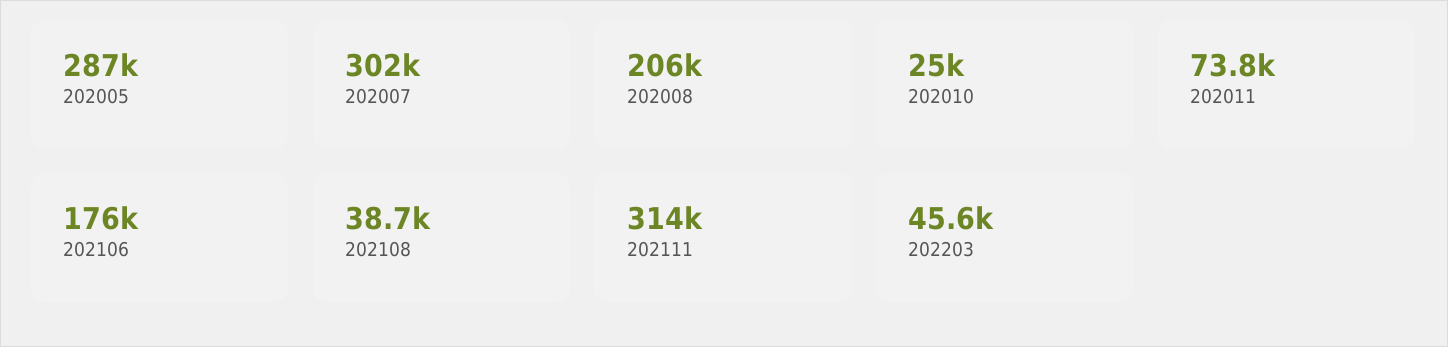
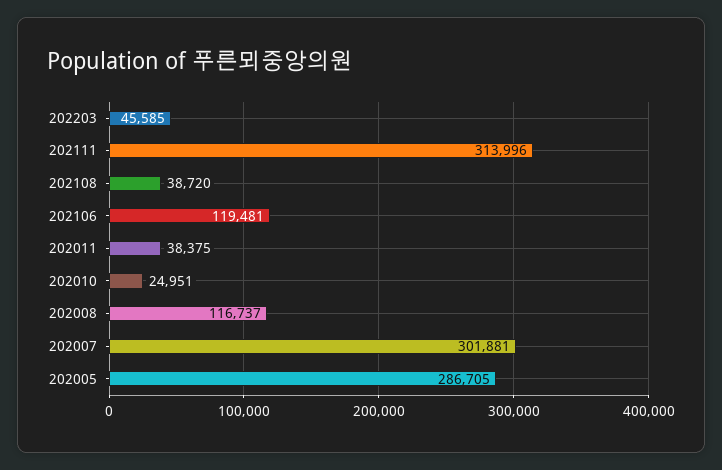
  {
    "202005": 286705,
    "202007": 301881,
-   "202008": 206000,
+   "202008": 116737,
    "202010": 24951,
-   "202011": 73800,
+   "202011": 38375,
-   "202106": 176000,
+   "202106": 119481,
    "202108": 38720,
    "202111": 313996,
    "202203": 45585
  }

